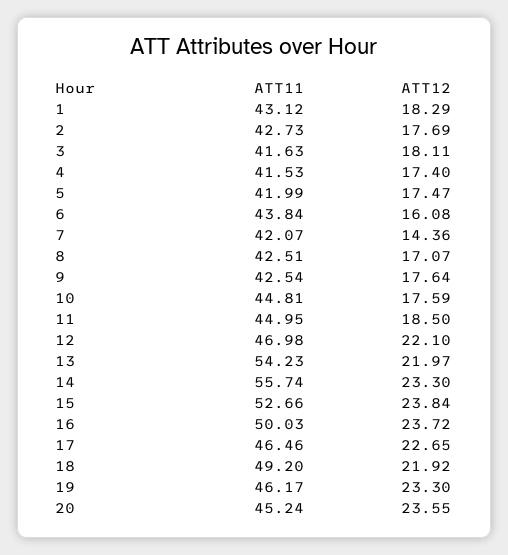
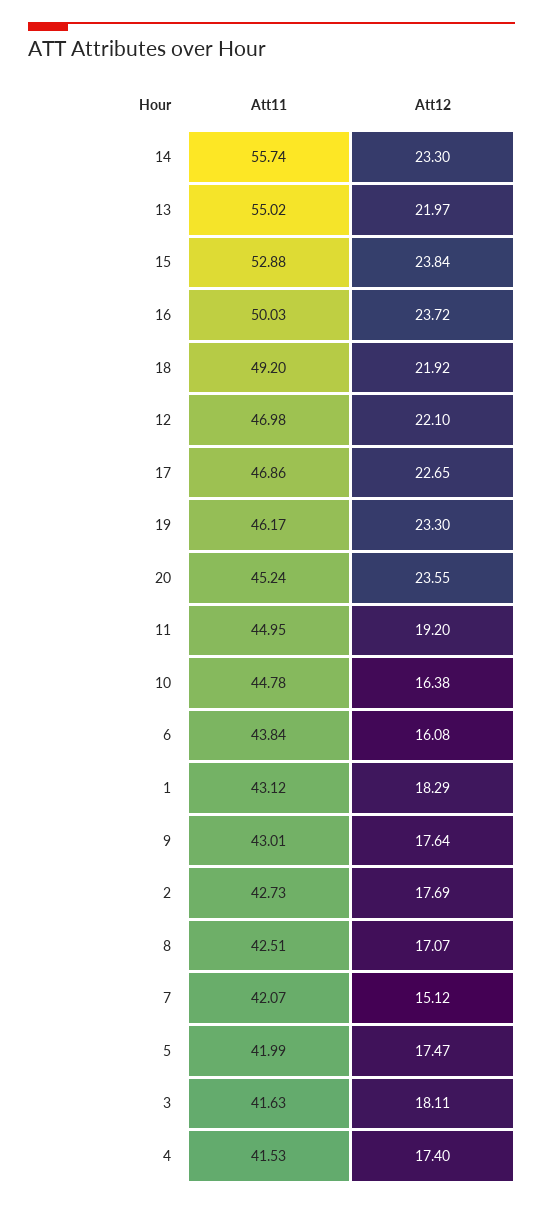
  {
    "ATT11": {
      "1": 43.12,
      "2": 42.73,
      "3": 41.63,
      "4": 41.53,
      "5": 41.99,
      "6": 43.84,
      "7": 42.07,
      "8": 42.51,
-     "9": 42.54,
+     "9": 43.01,
-     "10": 44.81,
+     "10": 44.78,
      "11": 44.95,
      "12": 46.98,
-     "13": 54.23,
+     "13": 55.02,
      "14": 55.74,
-     "15": 52.66,
+     "15": 52.88,
      "16": 50.03,
-     "17": 46.46,
+     "17": 46.86,
      "18": 49.2,
      "19": 46.17,
      "20": 45.24
    },
    "ATT12": {
      "1": 18.29,
      "2": 17.69,
      "3": 18.11,
      "4": 17.4,
      "5": 17.47,
      "6": 16.08,
-     "7": 14.36,
+     "7": 15.12,
      "8": 17.07,
      "9": 17.64,
-     "10": 17.59,
+     "10": 16.38,
-     "11": 18.5,
+     "11": 19.2,
      "12": 22.1,
      "13": 21.97,
      "14": 23.3,
      "15": 23.84,
      "16": 23.72,
      "17": 22.65,
      "18": 21.92,
      "19": 23.3,
      "20": 23.55
    }
  }

